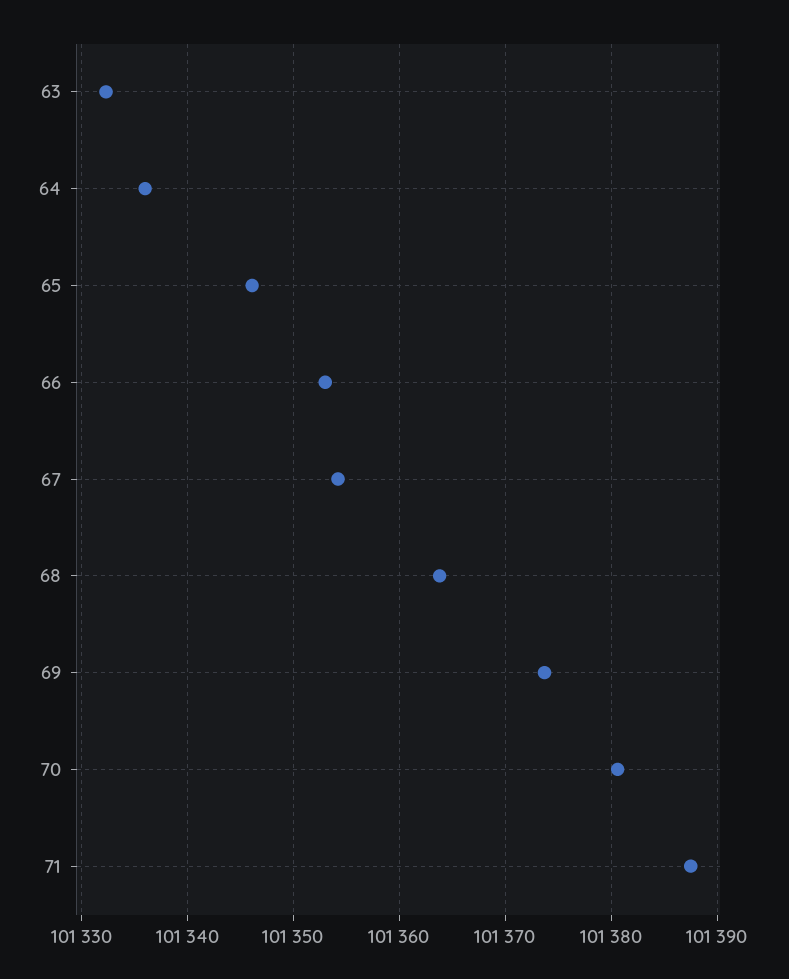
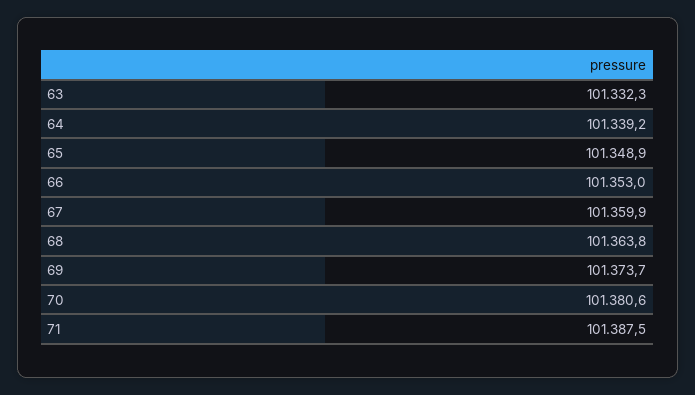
  {
    "63": 101332.3,
-   "64": 101336,
+   "64": 101339.2,
-   "65": 101346,
+   "65": 101348.9,
    "66": 101353,
-   "67": 101354,
+   "67": 101359.9,
    "68": 101363.8,
    "69": 101373.7,
    "70": 101380.6,
    "71": 101387.5
  }

